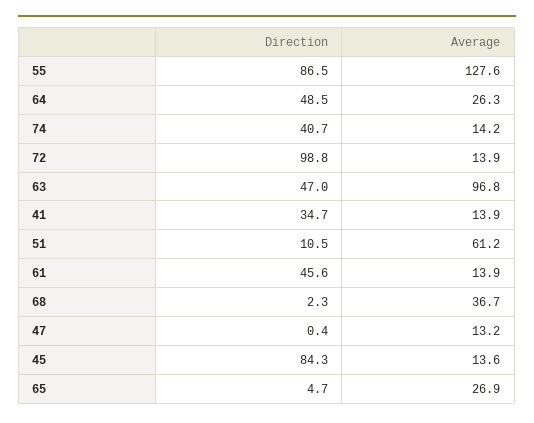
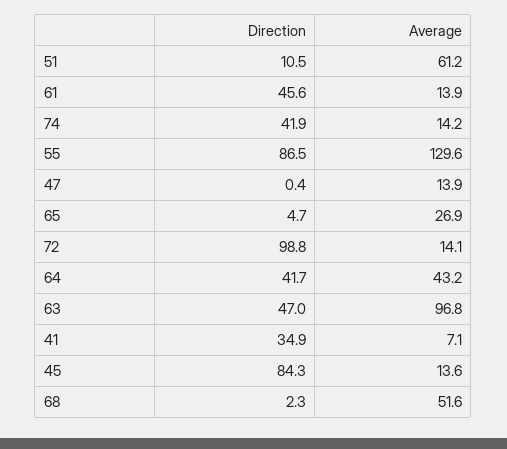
  {
    "Direction": {
      "55": 86.5,
-     "64": 48.5,
+     "64": 41.7,
-     "74": 40.7,
+     "74": 41.9,
      "72": 98.8,
      "63": 47,
-     "41": 34.7,
+     "41": 34.9,
      "51": 10.5,
      "61": 45.6,
      "68": 2.3,
      "47": 0.4,
      "45": 84.3,
      "65": 4.7
    },
    "Average": {
-     "55": 127.6,
+     "55": 129.6,
-     "64": 26.3,
+     "64": 43.2,
      "74": 14.2,
-     "72": 13.9,
+     "72": 14.1,
      "63": 96.8,
-     "41": 13.9,
+     "41": 7.1,
      "51": 61.2,
      "61": 13.9,
-     "68": 36.7,
+     "68": 51.6,
-     "47": 13.2,
+     "47": 13.9,
      "45": 13.6,
      "65": 26.9
    }
  }

